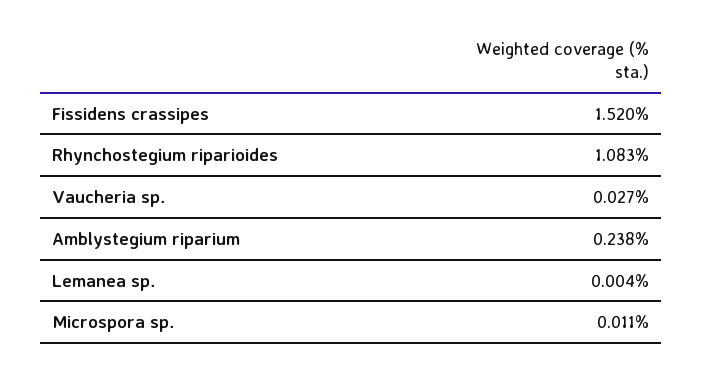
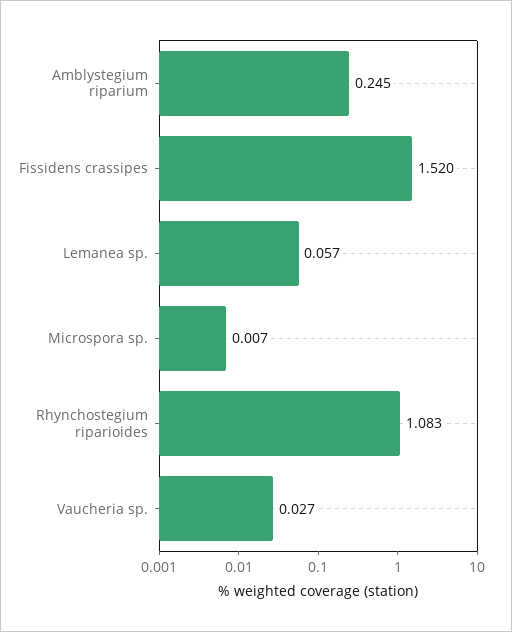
  {
    "Fissidens crassipes": 1.52,
    "Rhynchostegium riparioides": 1.083,
    "Vaucheria sp.": 0.027,
-   "Amblystegium riparium": 0.238,
+   "Amblystegium riparium": 0.245,
-   "Lemanea sp.": 0.004,
+   "Lemanea sp.": 0.057,
-   "Microspora sp.": 0.011
+   "Microspora sp.": 0.007
  }

